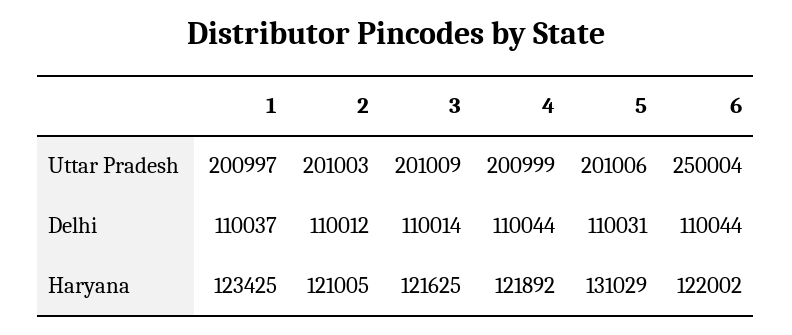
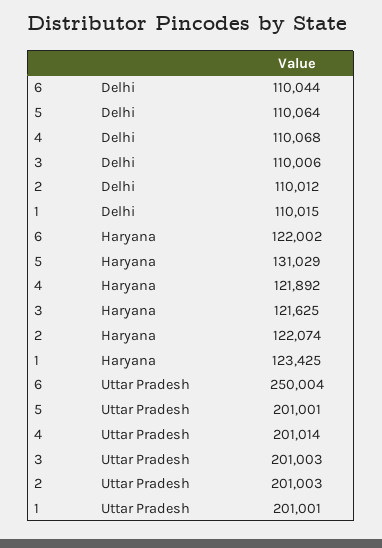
  {
    "1": {
-     "Uttar Pradesh": 200997,
+     "Uttar Pradesh": 201001,
-     "Delhi": 110037,
+     "Delhi": 110015,
      "Haryana": 123425
    },
    "2": {
      "Uttar Pradesh": 201003,
      "Delhi": 110012,
-     "Haryana": 121005
+     "Haryana": 122074
    },
    "3": {
-     "Uttar Pradesh": 201009,
+     "Uttar Pradesh": 201003,
-     "Delhi": 110014,
+     "Delhi": 110006,
      "Haryana": 121625
    },
    "4": {
-     "Uttar Pradesh": 200999,
+     "Uttar Pradesh": 201014,
-     "Delhi": 110044,
+     "Delhi": 110068,
      "Haryana": 121892
    },
    "5": {
-     "Uttar Pradesh": 201006,
+     "Uttar Pradesh": 201001,
-     "Delhi": 110031,
+     "Delhi": 110064,
      "Haryana": 131029
    },
    "6": {
      "Uttar Pradesh": 250004,
      "Delhi": 110044,
      "Haryana": 122002
    }
  }

